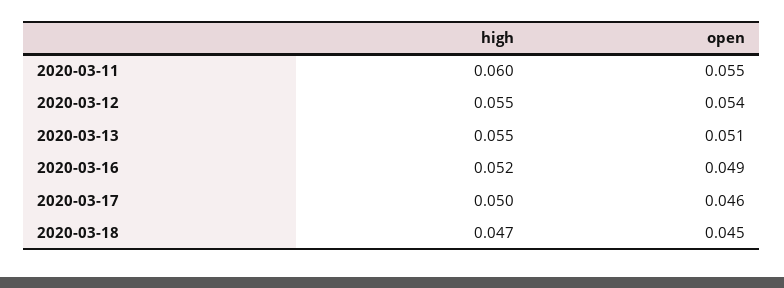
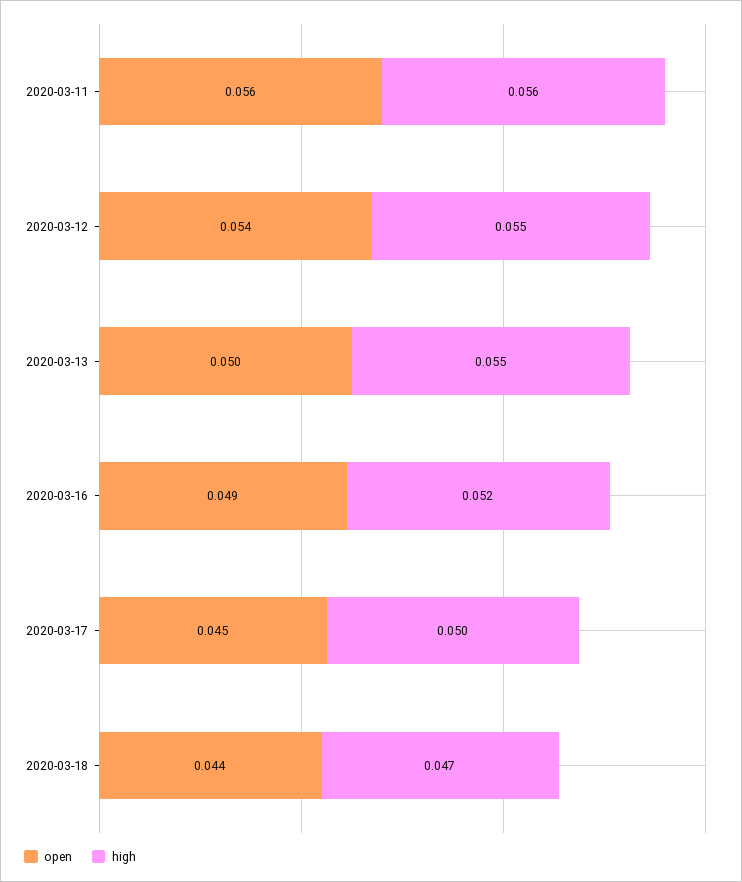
  {
    "high": {
-     "2020-03-11": 0.06,
+     "2020-03-11": 0.056,
      "2020-03-12": 0.055,
      "2020-03-13": 0.055,
      "2020-03-16": 0.052,
      "2020-03-17": 0.05,
      "2020-03-18": 0.047
    },
    "open": {
-     "2020-03-11": 0.055,
+     "2020-03-11": 0.056,
      "2020-03-12": 0.054,
-     "2020-03-13": 0.051,
+     "2020-03-13": 0.05,
      "2020-03-16": 0.049,
-     "2020-03-17": 0.046,
+     "2020-03-17": 0.045,
-     "2020-03-18": 0.045
+     "2020-03-18": 0.044
    }
  }

